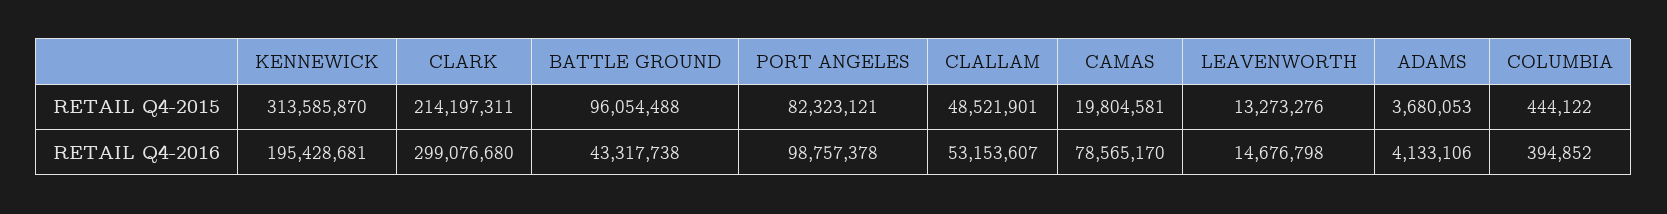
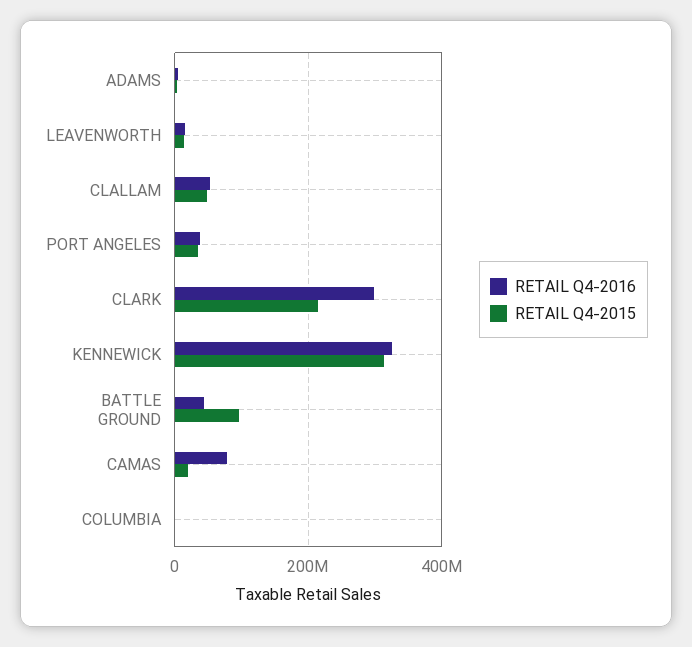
  {
    "RETAIL Q4-2015": {
      "KENNEWICK": 313585870,
      "CLARK": 214197311,
      "BATTLE GROUND": 96054488,
-     "PORT ANGELES": 82323121,
+     "PORT ANGELES": 40000000,
      "CLALLAM": 48521901,
      "CAMAS": 19804581,
      "LEAVENWORTH": 13273276,
      "ADAMS": 3680053,
      "COLUMBIA": 444122
    },
    "RETAIL Q4-2016": {
-     "KENNEWICK": 195428681,
+     "KENNEWICK": 320000000,
      "CLARK": 299076680,
      "BATTLE GROUND": 43317738,
-     "PORT ANGELES": 98757378,
+     "PORT ANGELES": 40000000,
      "CLALLAM": 53153607,
      "CAMAS": 78565170,
      "LEAVENWORTH": 14676798,
      "ADAMS": 4133106,
      "COLUMBIA": 394852
    }
  }

